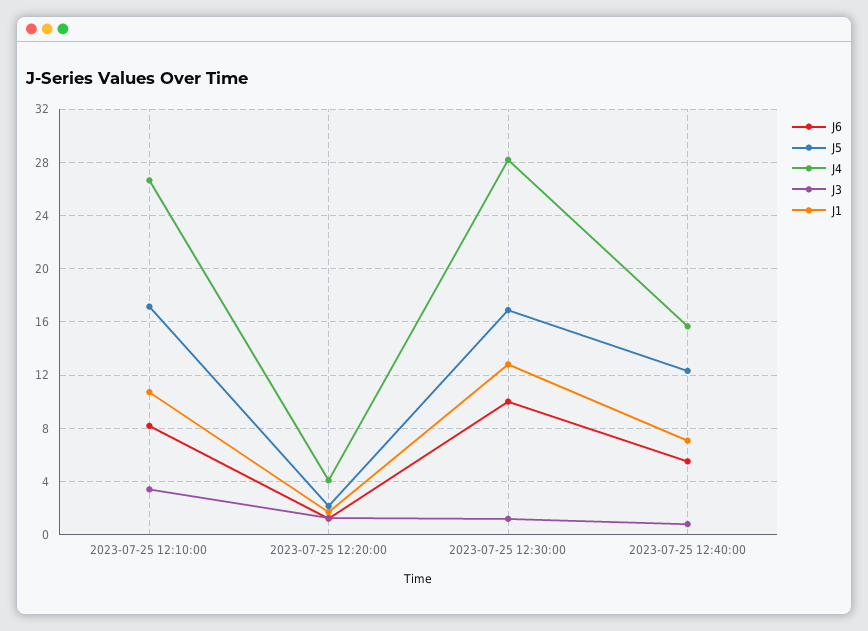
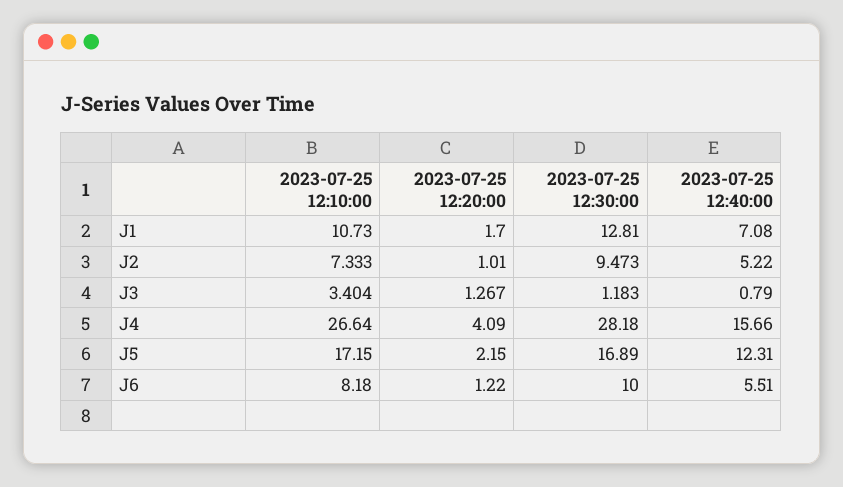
  {
    "J6": {
      "2023-07-25 12:10:00": 8.18,
      "2023-07-25 12:20:00": 1.22,
      "2023-07-25 12:30:00": 10,
      "2023-07-25 12:40:00": 5.51
    },
    "J5": {
      "2023-07-25 12:10:00": 17.15,
      "2023-07-25 12:20:00": 2.15,
      "2023-07-25 12:30:00": 16.89,
      "2023-07-25 12:40:00": 12.31
    },
    "J4": {
      "2023-07-25 12:10:00": 26.64,
      "2023-07-25 12:20:00": 4.09,
      "2023-07-25 12:30:00": 28.18,
      "2023-07-25 12:40:00": 15.66
    },
    "J3": {
      "2023-07-25 12:10:00": 3.404,
      "2023-07-25 12:20:00": 1.267,
      "2023-07-25 12:30:00": 1.183,
      "2023-07-25 12:40:00": 0.79
    },
    "J1": {
      "2023-07-25 12:10:00": 10.73,
      "2023-07-25 12:20:00": 1.7,
      "2023-07-25 12:30:00": 12.81,
      "2023-07-25 12:40:00": 7.08
-   }
+   },
+   "J2": {
+     "2023-07-25 12:10:00": 7.333,
+     "2023-07-25 12:20:00": 1.01,
+     "2023-07-25 12:30:00": 9.473,
+     "2023-07-25 12:40:00": 5.22
+   }
  }

